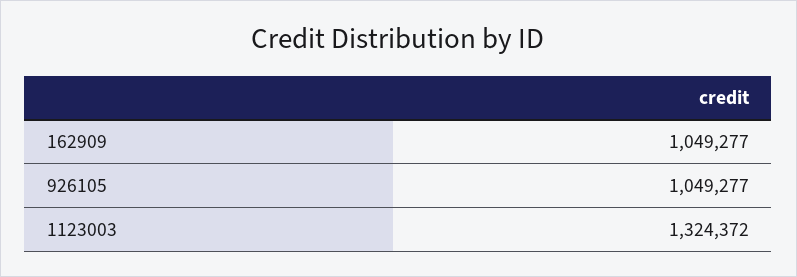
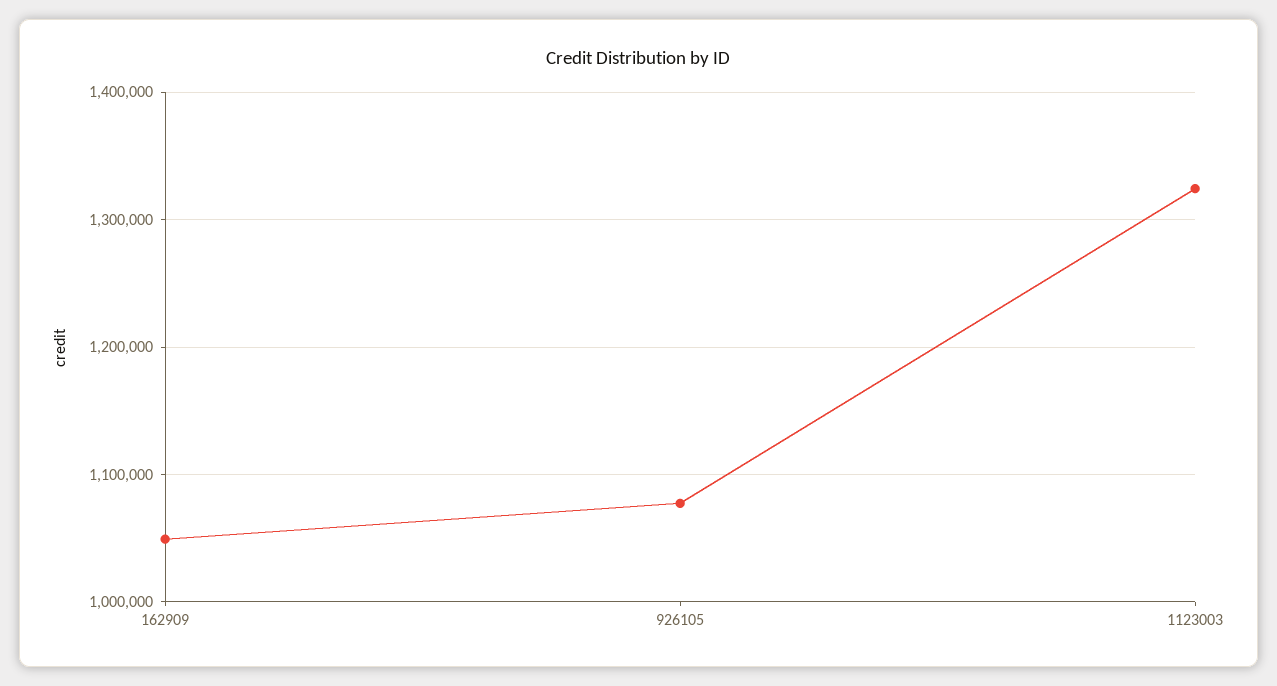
  {
    "162909": 1049277,
-   "926105": 1049277,
+   "926105": 1080000,
    "1123003": 1324372
  }

